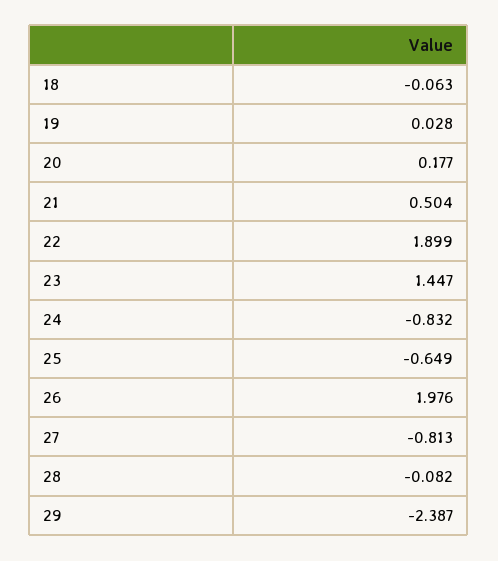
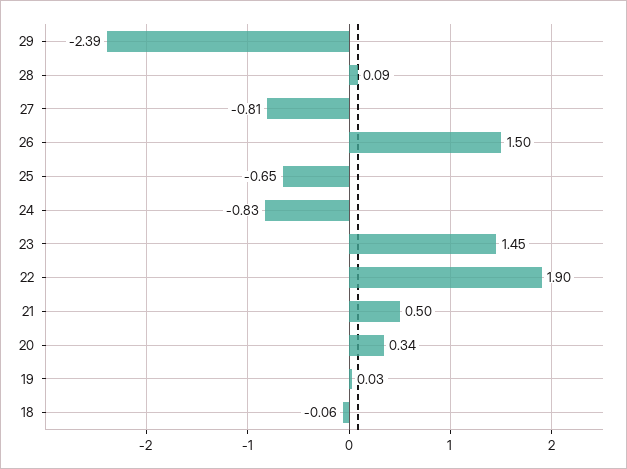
  {
    "18": -0.063,
    "19": 0.028,
-   "20": 0.177,
+   "20": 0.34,
    "21": 0.504,
    "22": 1.899,
    "23": 1.447,
    "24": -0.832,
    "25": -0.649,
-   "26": 1.976,
+   "26": 1.5,
    "27": -0.813,
-   "28": -0.082,
+   "28": 0.09,
    "29": -2.387
  }

